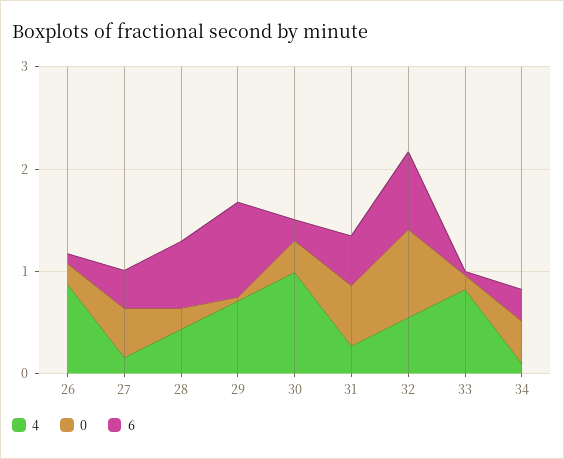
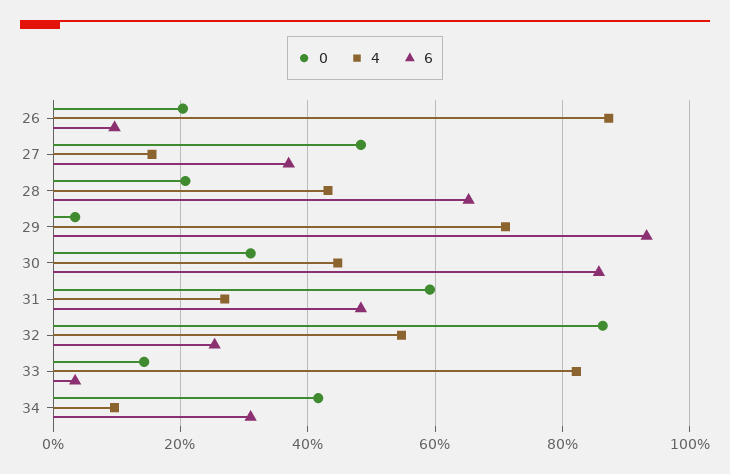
  {
    "4": {
      "26": 0.88,
      "27": 0.16,
      "28": 0.44,
      "29": 0.72,
-     "30": 1,
+     "30": 0.44,
      "31": 0.26,
      "32": 0.54,
      "33": 0.82,
      "34": 0.1
    },
    "0": {
      "26": 0.2,
      "27": 0.48,
      "28": 0.2,
      "29": 0.04,
      "30": 0.32,
      "31": 0.6,
      "32": 0.86,
      "33": 0.14,
      "34": 0.42
    },
    "6": {
      "26": 0.1,
      "27": 0.38,
      "28": 0.66,
      "29": 0.94,
-     "30": 0.2,
+     "30": 0.86,
      "31": 0.48,
-     "32": 0.8,
+     "32": 0.26,
      "33": 0.04,
      "34": 0.32
    }
  }

